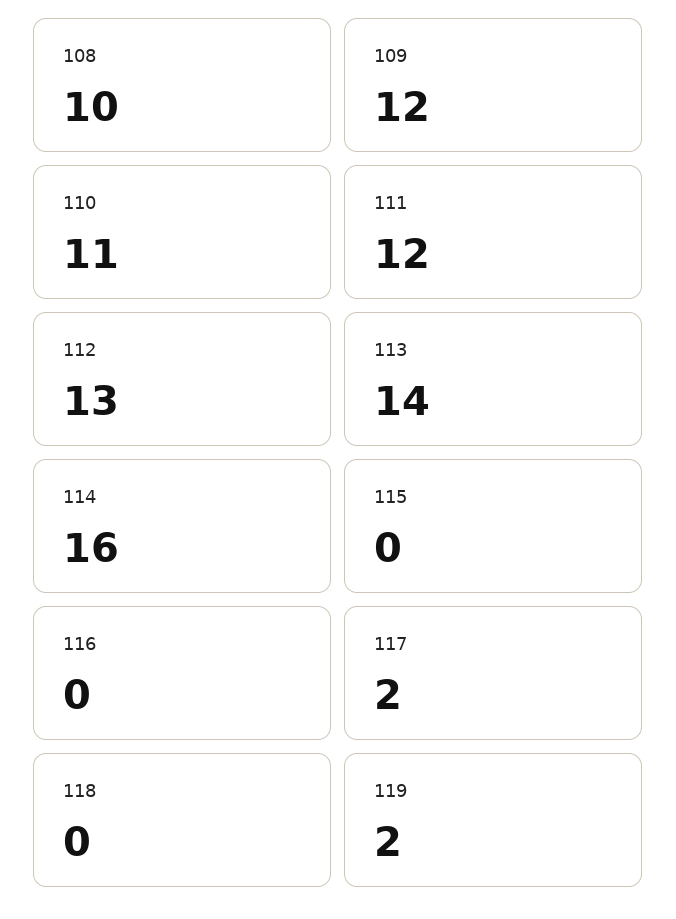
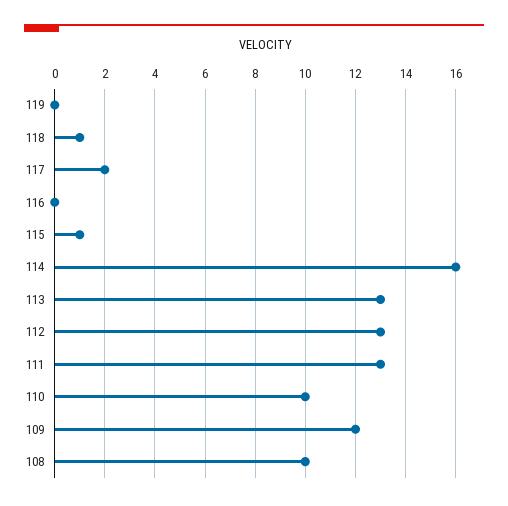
  {
    "108": 10,
    "109": 12,
-   "110": 11,
+   "110": 10,
-   "111": 12,
+   "111": 13,
    "112": 13,
-   "113": 14,
+   "113": 13,
    "114": 16,
-   "115": 0,
+   "115": 1,
    "116": 0,
    "117": 2,
-   "118": 0,
+   "118": 1,
-   "119": 2
+   "119": 0
  }

